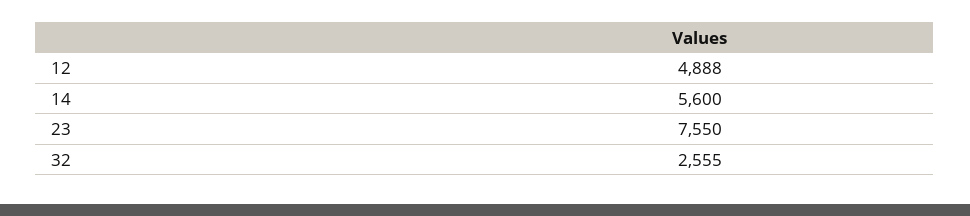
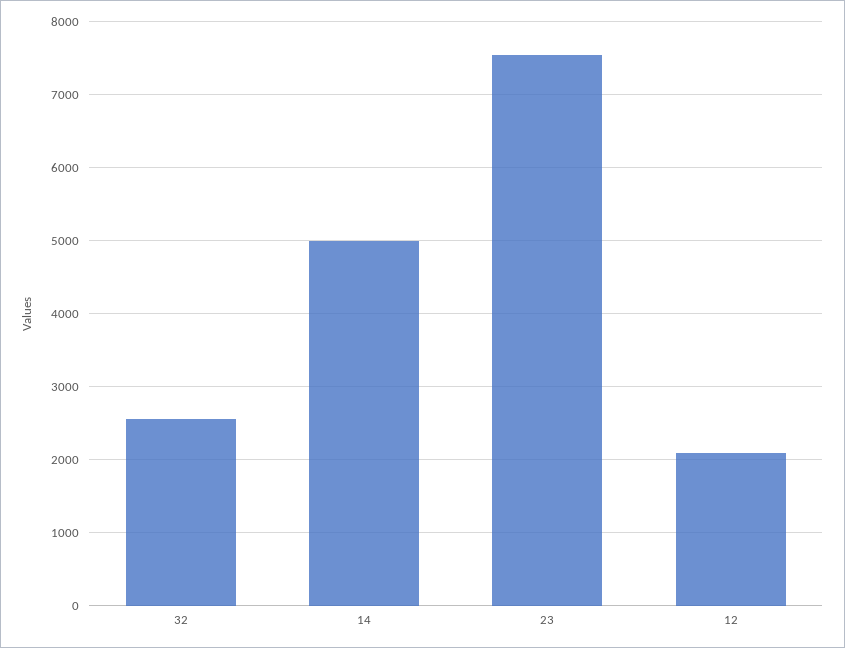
  {
-   "12": 4888,
+   "12": 2100,
-   "14": 5600,
+   "14": 5000,
    "23": 7550,
    "32": 2555
  }

